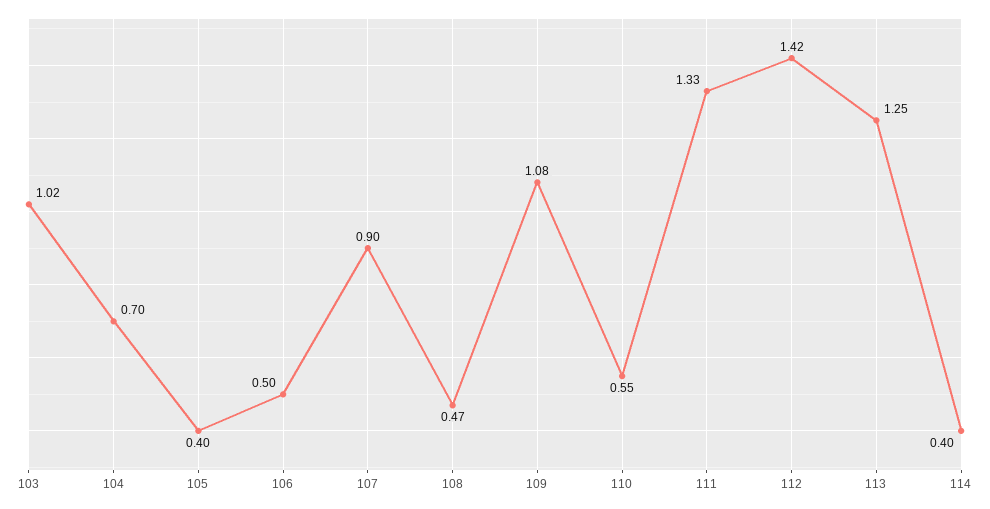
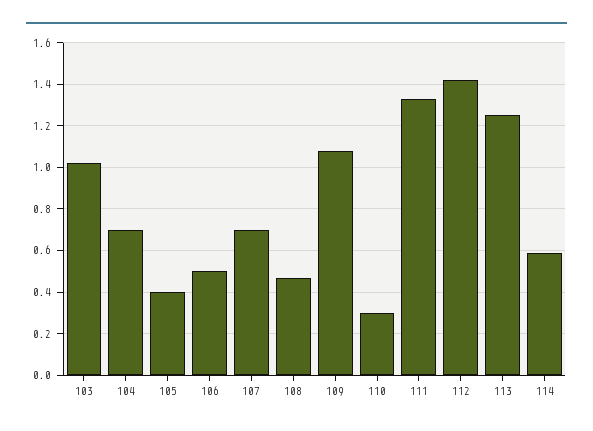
  {
    "103": 1.02,
    "104": 0.7,
    "105": 0.4,
    "106": 0.5,
-   "107": 0.9,
+   "107": 0.7,
    "108": 0.47,
    "109": 1.08,
-   "110": 0.55,
+   "110": 0.3,
    "111": 1.33,
    "112": 1.42,
    "113": 1.25,
-   "114": 0.4
+   "114": 0.6
  }

